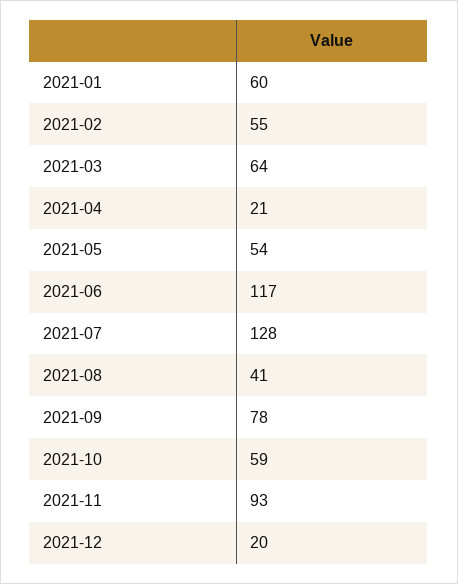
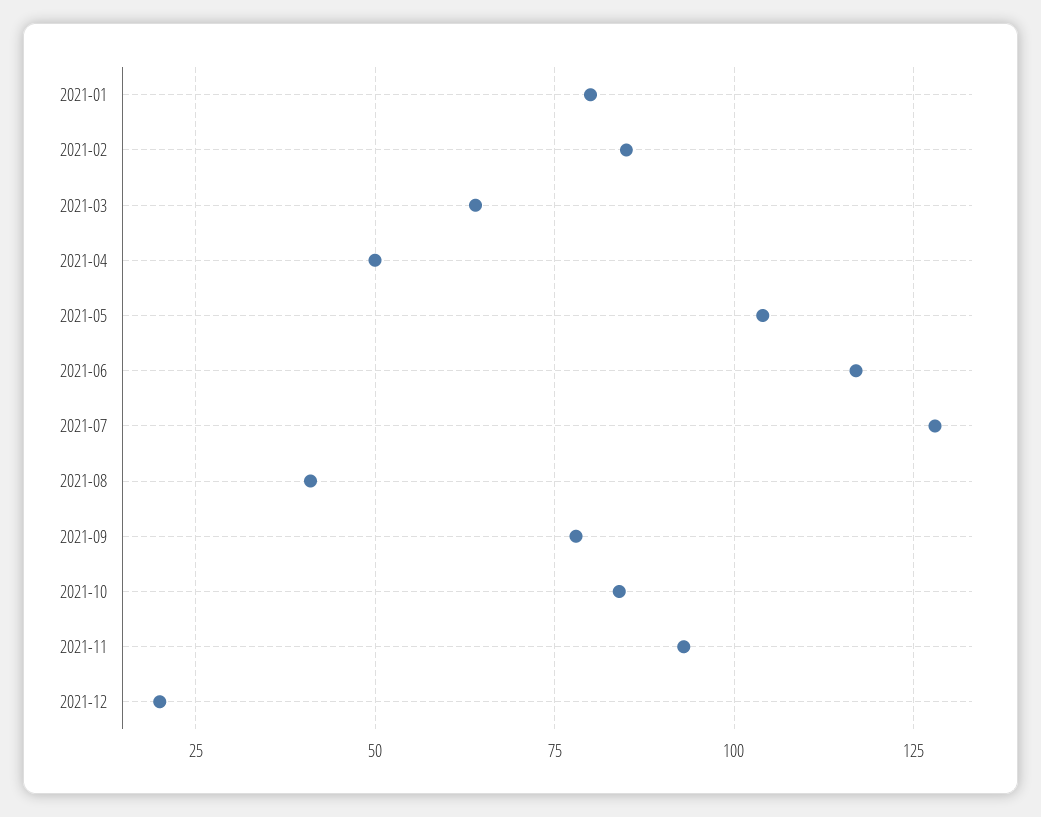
  {
-   "2021-01": 60,
+   "2021-01": 80,
-   "2021-02": 55,
+   "2021-02": 85,
    "2021-03": 64,
-   "2021-04": 21,
+   "2021-04": 50,
-   "2021-05": 54,
+   "2021-05": 105,
    "2021-06": 117,
    "2021-07": 128,
    "2021-08": 41,
    "2021-09": 78,
-   "2021-10": 59,
+   "2021-10": 85,
    "2021-11": 93,
    "2021-12": 20
  }

